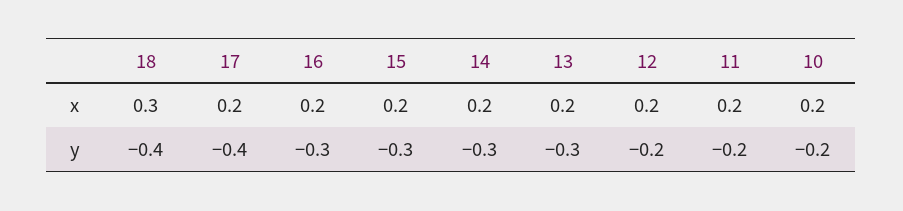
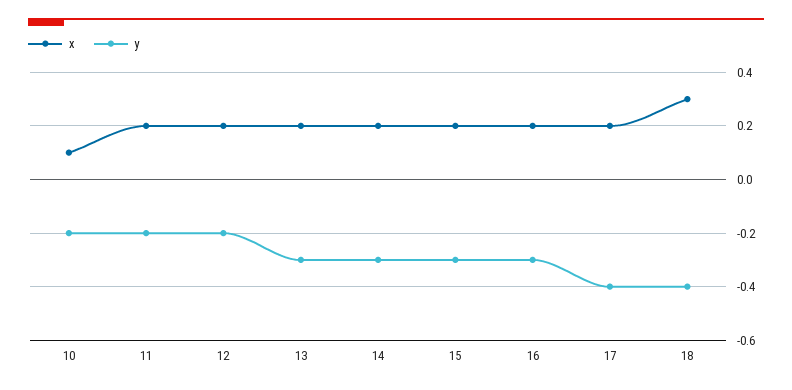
  {
    "x": {
      "18": 0.3,
      "17": 0.2,
      "16": 0.2,
      "15": 0.2,
      "14": 0.2,
      "13": 0.2,
      "12": 0.2,
      "11": 0.2,
-     "10": 0.2
+     "10": 0.1
    },
    "y": {
      "18": -0.4,
      "17": -0.4,
      "16": -0.3,
      "15": -0.3,
      "14": -0.3,
      "13": -0.3,
      "12": -0.2,
      "11": -0.2,
      "10": -0.2
    }
  }

